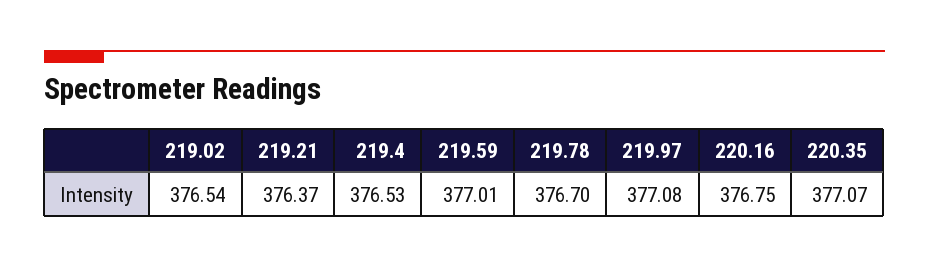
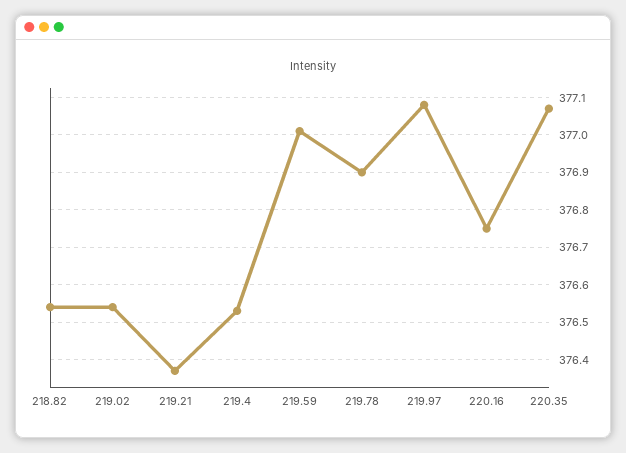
  {
    "219.02": 376.54,
    "219.21": 376.37,
    "219.4": 376.53,
    "219.59": 377.01,
-   "219.78": 376.7,
+   "219.78": 376.9,
    "219.97": 377.08,
    "220.16": 376.75,
-   "220.35": 377.07
+   "220.35": 377.07,
+   "218.82": 376.55
  }

